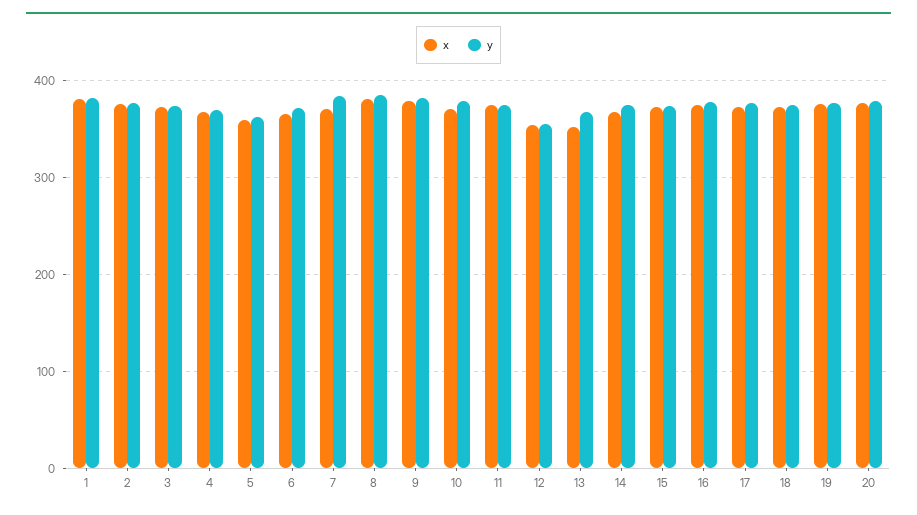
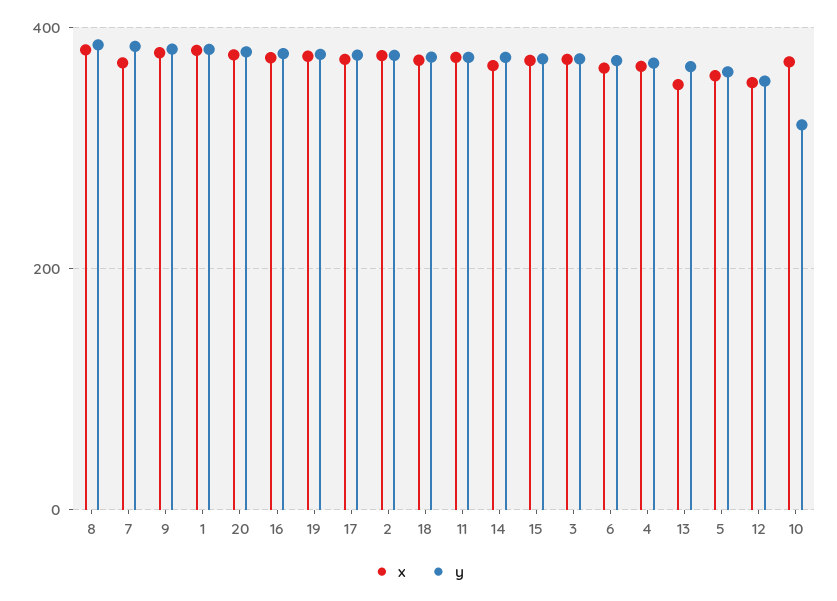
  {
    "x": {
      "1": 380,
      "2": 380,
      "3": 370,
      "4": 370,
      "5": 360,
      "6": 370,
      "7": 370,
      "8": 380,
      "9": 380,
      "10": 370,
      "11": 370,
      "12": 350,
      "13": 350,
      "14": 370,
      "15": 370,
      "16": 370,
      "17": 370,
      "18": 370,
      "19": 380,
      "20": 380
    },
    "y": {
      "1": 380,
      "2": 380,
      "3": 370,
      "4": 370,
      "5": 360,
      "6": 370,
      "7": 380,
      "8": 390,
      "9": 380,
-     "10": 380,
+     "10": 320,
      "11": 370,
      "12": 360,
      "13": 370,
      "14": 370,
      "15": 370,
      "16": 380,
      "17": 380,
      "18": 380,
      "19": 380,
      "20": 380
    }
  }

